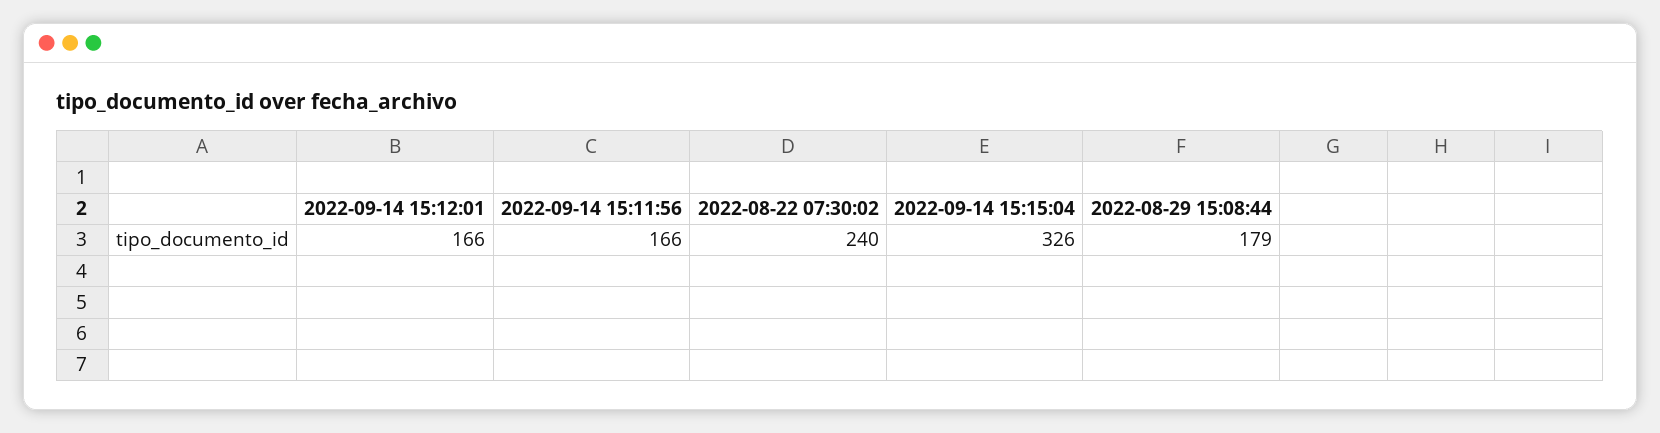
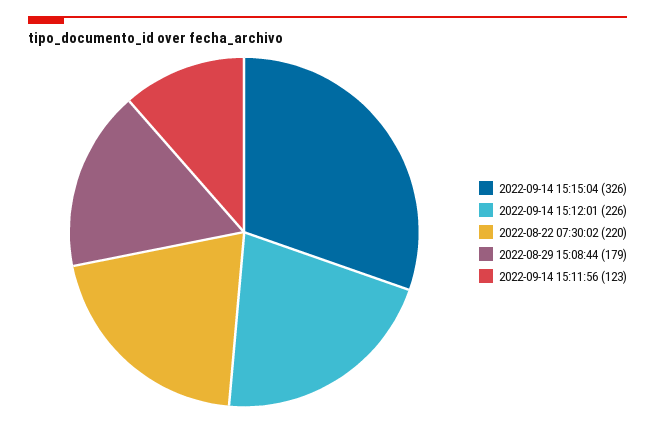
  {
-   "2022-09-14 15:12:01": 166,
+   "2022-09-14 15:12:01": 226,
-   "2022-09-14 15:11:56": 166,
+   "2022-09-14 15:11:56": 123,
-   "2022-08-22 07:30:02": 240,
+   "2022-08-22 07:30:02": 220,
    "2022-09-14 15:15:04": 326,
    "2022-08-29 15:08:44": 179
  }

